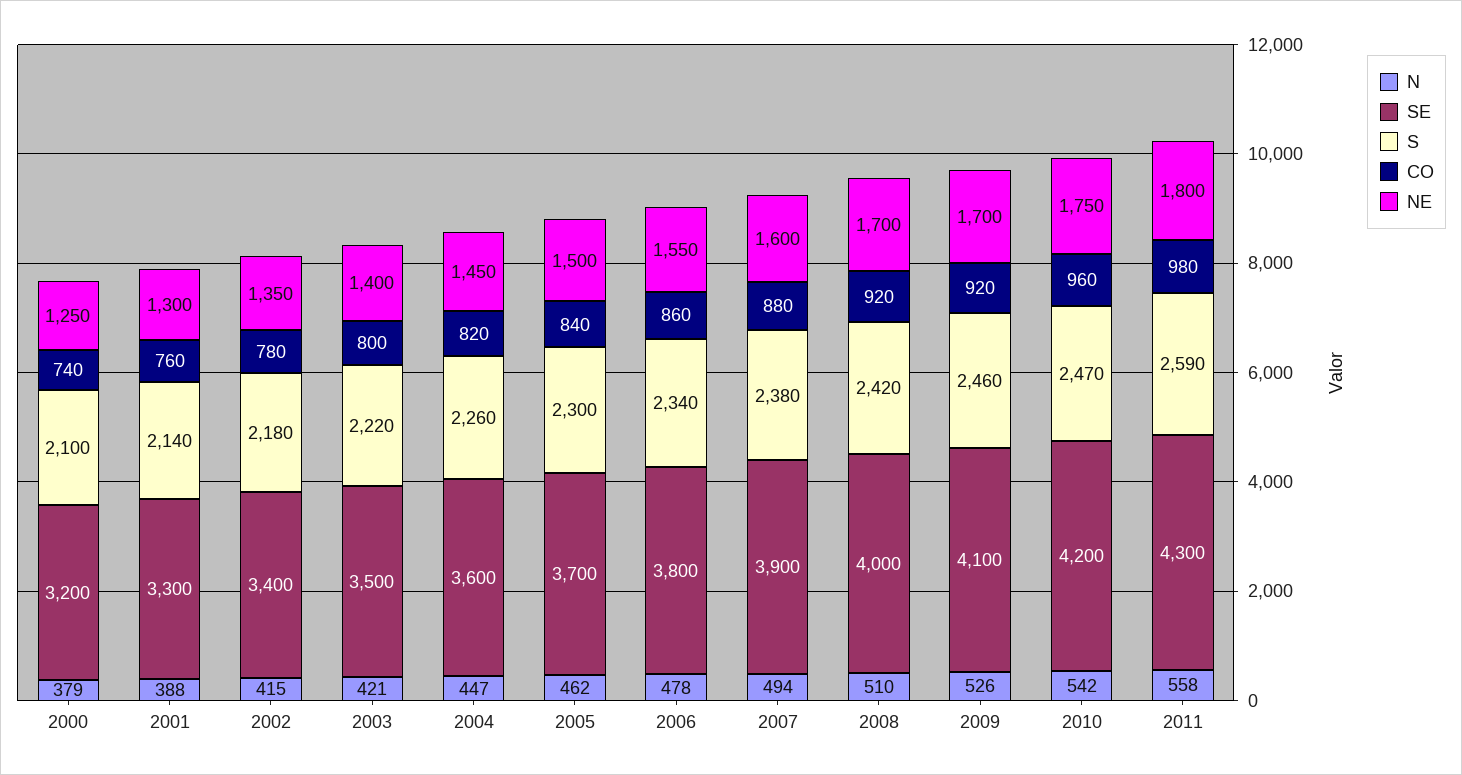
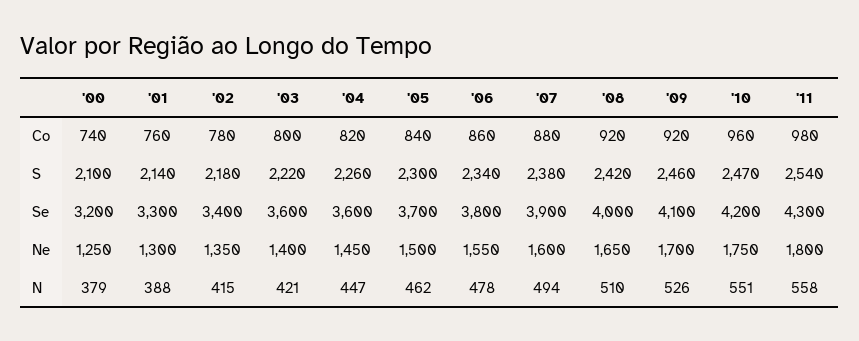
  {
    "N": {
      "2000": 379,
      "2001": 388,
      "2002": 415,
      "2003": 421,
      "2004": 447,
      "2005": 462,
      "2006": 478,
      "2007": 494,
      "2008": 510,
      "2009": 526,
-     "2010": 542,
+     "2010": 551,
      "2011": 558
    },
    "SE": {
      "2000": 3200,
      "2001": 3300,
      "2002": 3400,
-     "2003": 3500,
+     "2003": 3600,
      "2004": 3600,
      "2005": 3700,
      "2006": 3800,
      "2007": 3900,
      "2008": 4000,
      "2009": 4100,
      "2010": 4200,
      "2011": 4300
    },
    "S": {
      "2000": 2100,
      "2001": 2140,
      "2002": 2180,
      "2003": 2220,
      "2004": 2260,
      "2005": 2300,
      "2006": 2340,
      "2007": 2380,
      "2008": 2420,
      "2009": 2460,
      "2010": 2470,
-     "2011": 2590
+     "2011": 2540
    },
    "CO": {
      "2000": 740,
      "2001": 760,
      "2002": 780,
      "2003": 800,
      "2004": 820,
      "2005": 840,
      "2006": 860,
      "2007": 880,
      "2008": 920,
      "2009": 920,
      "2010": 960,
      "2011": 980
    },
    "NE": {
      "2000": 1250,
      "2001": 1300,
      "2002": 1350,
      "2003": 1400,
      "2004": 1450,
      "2005": 1500,
      "2006": 1550,
      "2007": 1600,
-     "2008": 1700,
+     "2008": 1650,
      "2009": 1700,
      "2010": 1750,
      "2011": 1800
    }
  }

